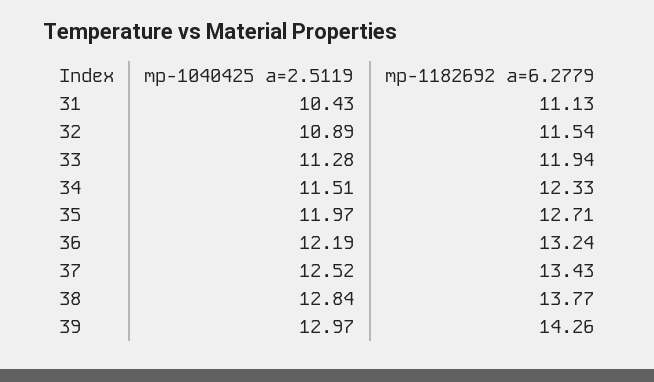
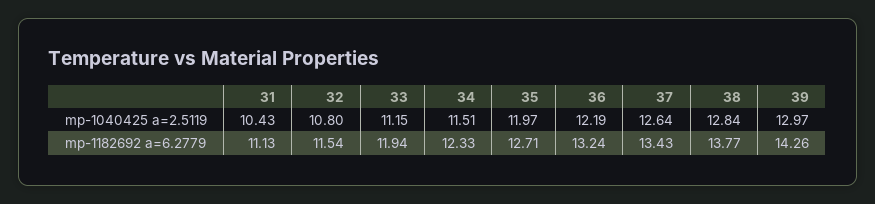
  {
    "mp-1040425 a=2.5119": {
      "31": 10.43,
-     "32": 10.89,
+     "32": 10.8,
-     "33": 11.28,
+     "33": 11.15,
      "34": 11.51,
      "35": 11.97,
      "36": 12.19,
-     "37": 12.52,
+     "37": 12.64,
      "38": 12.84,
      "39": 12.97
    },
    "mp-1182692 a=6.2779": {
      "31": 11.13,
      "32": 11.54,
      "33": 11.94,
      "34": 12.33,
      "35": 12.71,
      "36": 13.24,
      "37": 13.43,
      "38": 13.77,
      "39": 14.26
    }
  }

